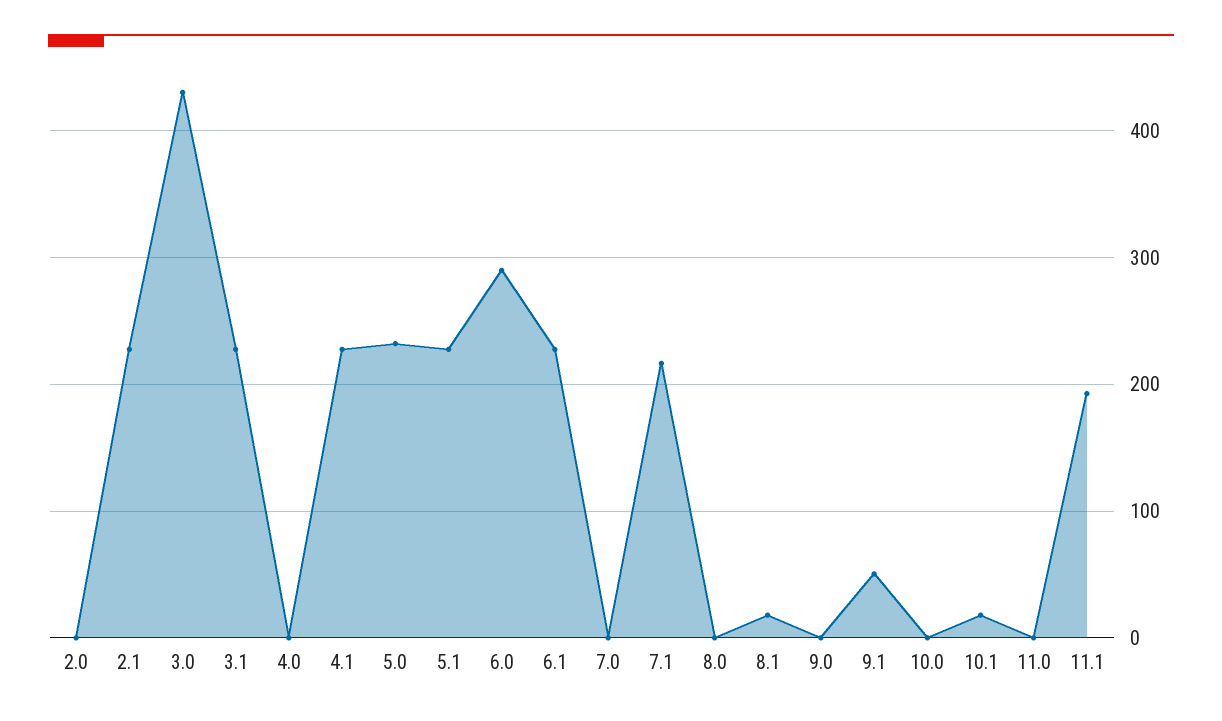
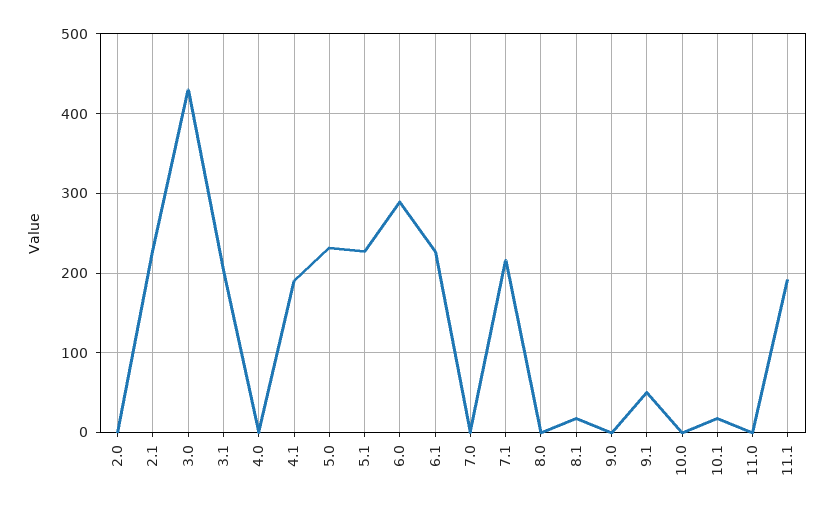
  {
    "2.0": 0,
    "2.1": 230,
    "3.0": 430,
-   "3.1": 230,
+   "3.1": 200,
    "4.0": 0,
-   "4.1": 230,
+   "4.1": 190,
    "5.0": 230,
    "5.1": 230,
    "6.0": 290,
    "6.1": 230,
    "7.0": 0,
    "7.1": 220,
    "8.0": 0,
    "8.1": 20,
    "9.0": 0,
    "9.1": 50,
    "10.0": 0,
    "10.1": 20,
    "11.0": 0,
    "11.1": 190
  }

